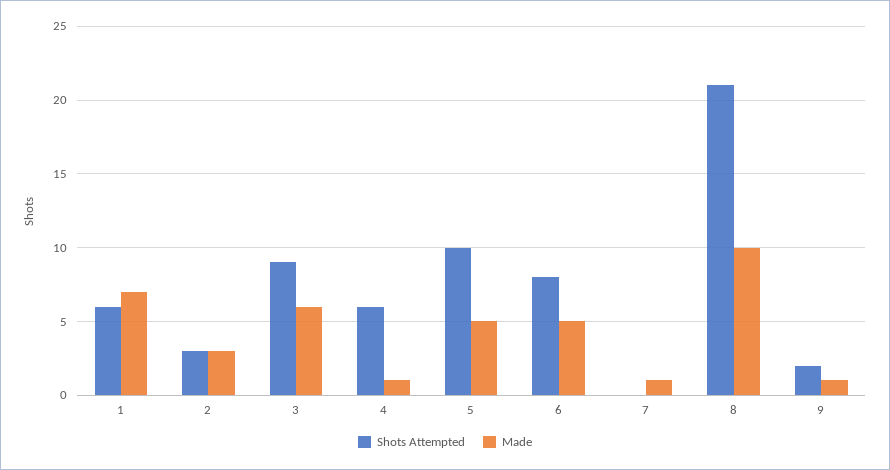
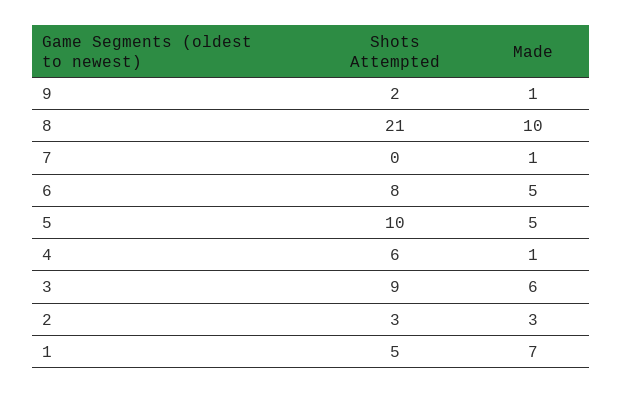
  {
    "Shots Attempted": {
-     "1": 6,
+     "1": 5,
      "2": 3,
      "3": 9,
      "4": 6,
      "5": 10,
      "6": 8,
      "7": 0,
      "8": 21,
      "9": 2
    },
    "Made": {
      "1": 7,
      "2": 3,
      "3": 6,
      "4": 1,
      "5": 5,
      "6": 5,
      "7": 1,
      "8": 10,
      "9": 1
    }
  }

